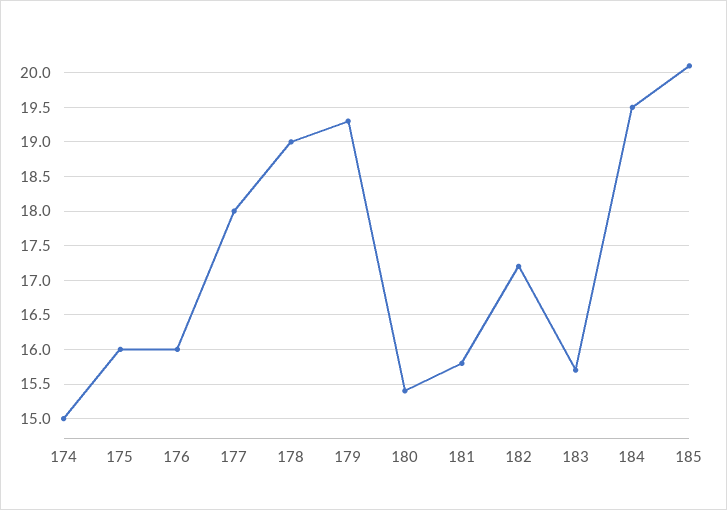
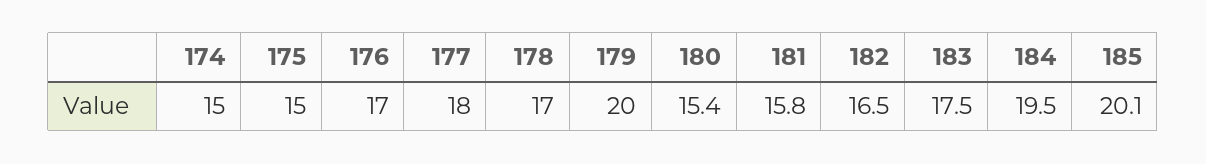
  {
    "174": 15,
-   "175": 16,
+   "175": 15,
-   "176": 16,
+   "176": 17,
    "177": 18,
-   "178": 19,
+   "178": 17,
-   "179": 19.3,
+   "179": 20,
    "180": 15.4,
    "181": 15.8,
-   "182": 17.2,
+   "182": 16.5,
-   "183": 15.7,
+   "183": 17.5,
    "184": 19.5,
    "185": 20.1
  }

